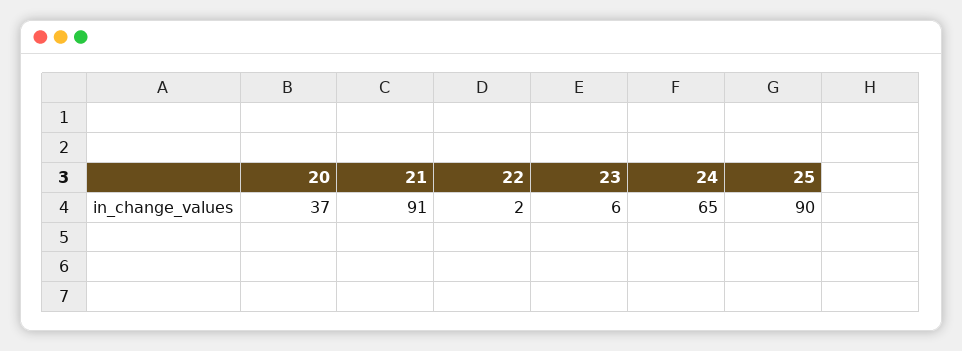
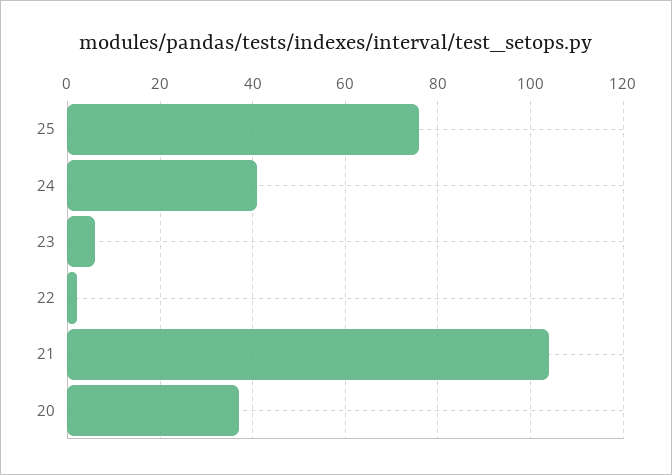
  {
    "20": 37,
-   "21": 91,
+   "21": 105,
    "22": 2,
    "23": 6,
-   "24": 65,
+   "24": 40,
-   "25": 90
+   "25": 75
  }

